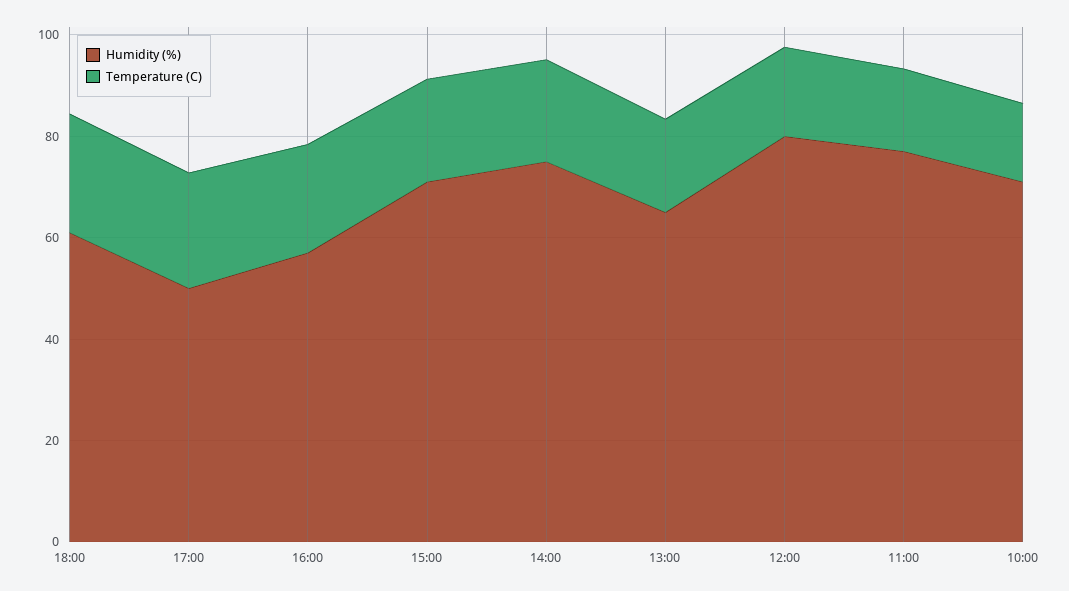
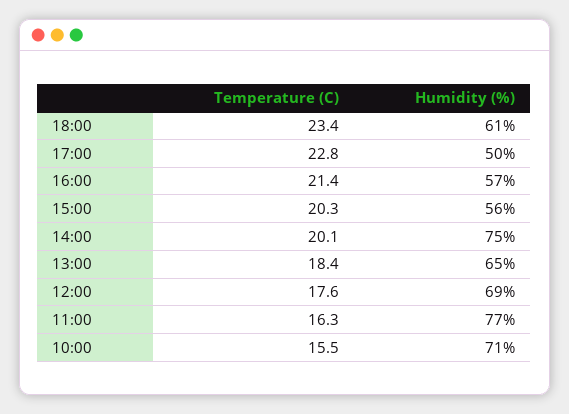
  {
    "Humidity (%)": {
      "18:00": 61,
      "17:00": 50,
      "16:00": 57,
-     "15:00": 70,
+     "15:00": 56,
      "14:00": 75,
      "13:00": 65,
-     "12:00": 80,
+     "12:00": 69,
      "11:00": 77,
      "10:00": 71
    },
    "Temperature (C)": {
      "18:00": 23.4,
      "17:00": 22.8,
      "16:00": 21.4,
      "15:00": 20.3,
      "14:00": 20.1,
      "13:00": 18.4,
      "12:00": 17.6,
      "11:00": 16.3,
      "10:00": 15.5
    }
  }

